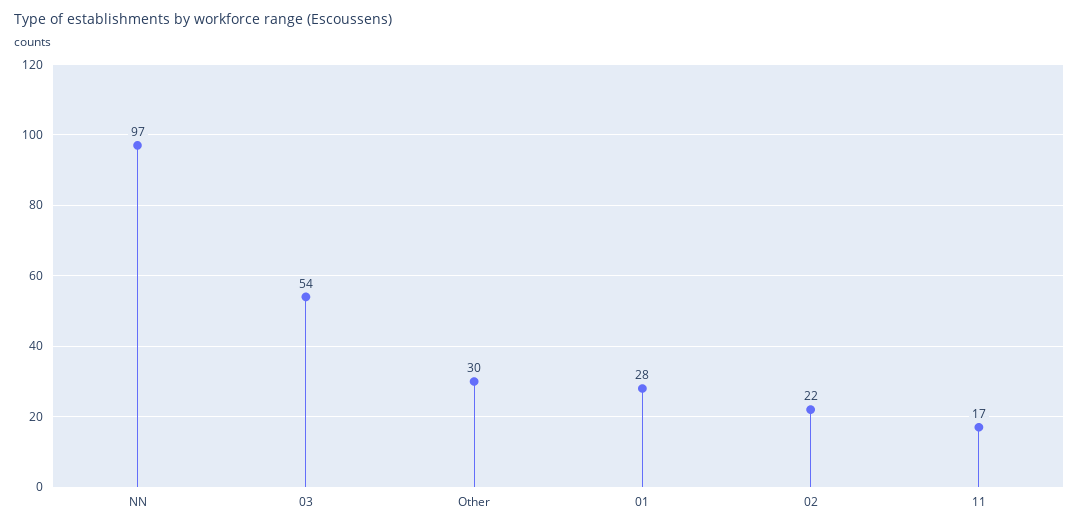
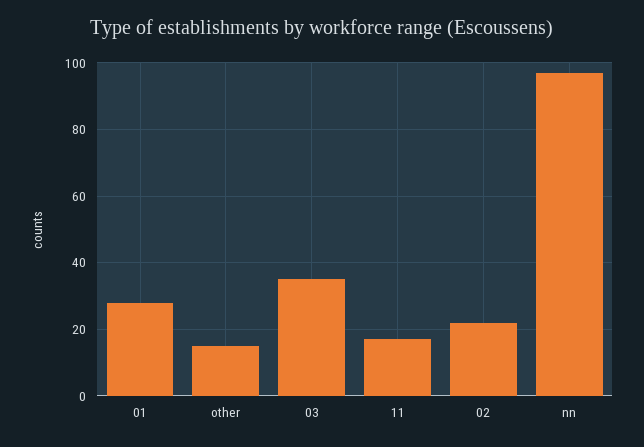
  {
    "NN": 97,
-   "03": 54,
+   "03": 35,
-   "Other": 30,
+   "Other": 15,
    "01": 28,
    "02": 22,
    "11": 17
  }

